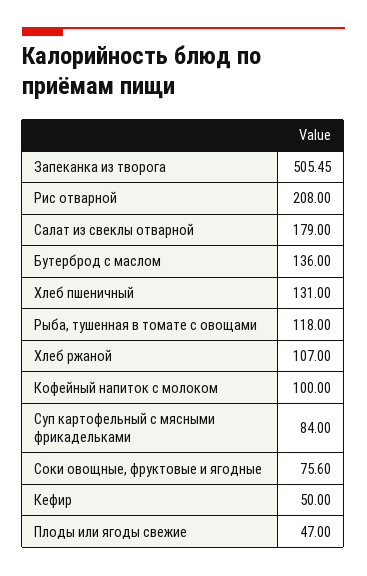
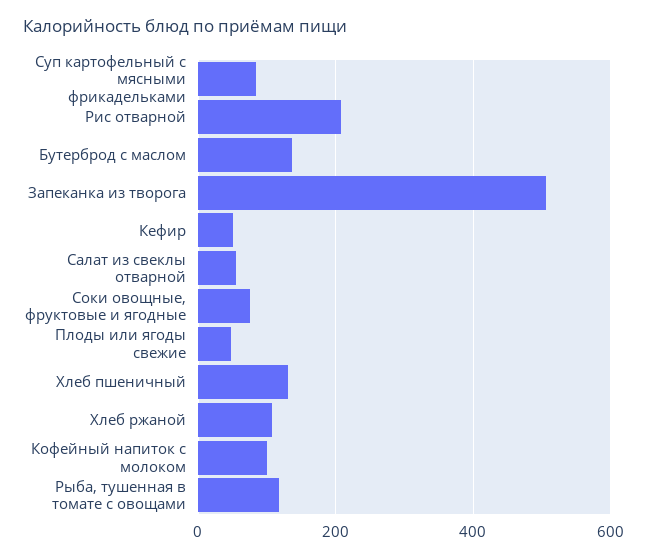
  {
    "Запеканка из творога": 505.45,
    "Рис отварной": 208,
-   "Салат из свеклы отварной": 179,
+   "Салат из свеклы отварной": 60,
    "Бутерброд с маслом": 136,
    "Хлеб пшеничный": 131,
    "Рыба, тушенная в томате с овощами": 118,
    "Хлеб ржаной": 107,
    "Кофейный напиток с молоком": 100,
    "Суп картофельный с мясными фрикадельками": 84,
    "Соки овощные, фруктовые и ягодные": 75.6,
    "Кефир": 50,
    "Плоды или ягоды свежие": 47
  }

